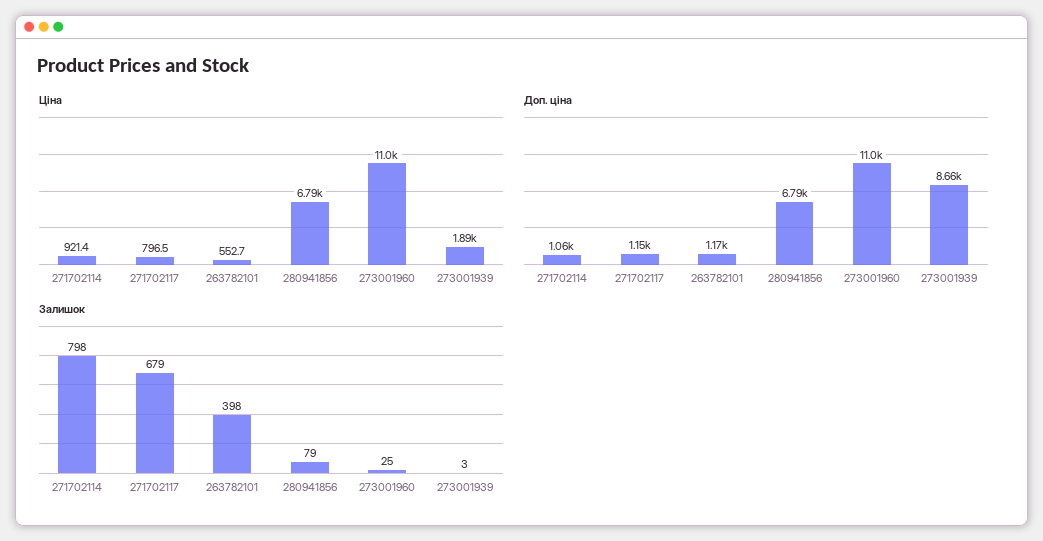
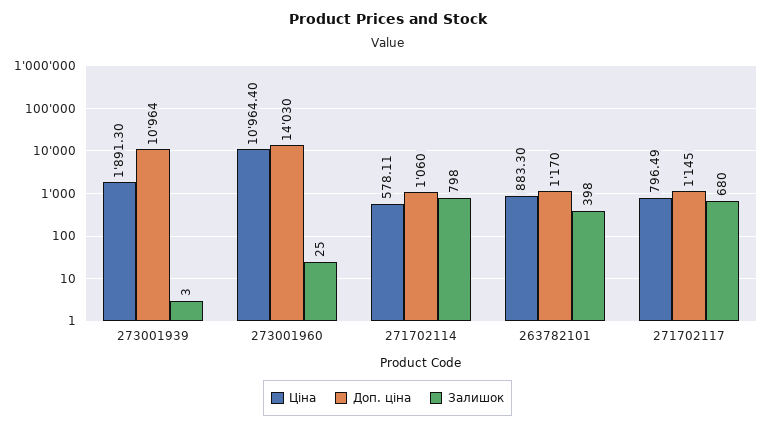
  {
    "Ціна": {
-     "271702114": 921.4,
+     "271702114": 578.11,
      "271702117": 796.49,
-     "263782101": 552.7,
+     "263782101": 883.3,
-     "280941856": 6790,
      "273001960": 10964.4,
      "273001939": 1891.3
    },
    "Доп. ціна": {
      "271702114": 1060,
      "271702117": 1145,
      "263782101": 1170,
-     "280941856": 6790,
-     "273001960": 11000,
+     "273001960": 14030,
-     "273001939": 8660
+     "273001939": 10964
    },
    "Залишок": {
      "271702114": 798,
-     "271702117": 679,
+     "271702117": 680,
      "263782101": 398,
-     "280941856": 79,
      "273001960": 25,
      "273001939": 3
    }
  }

